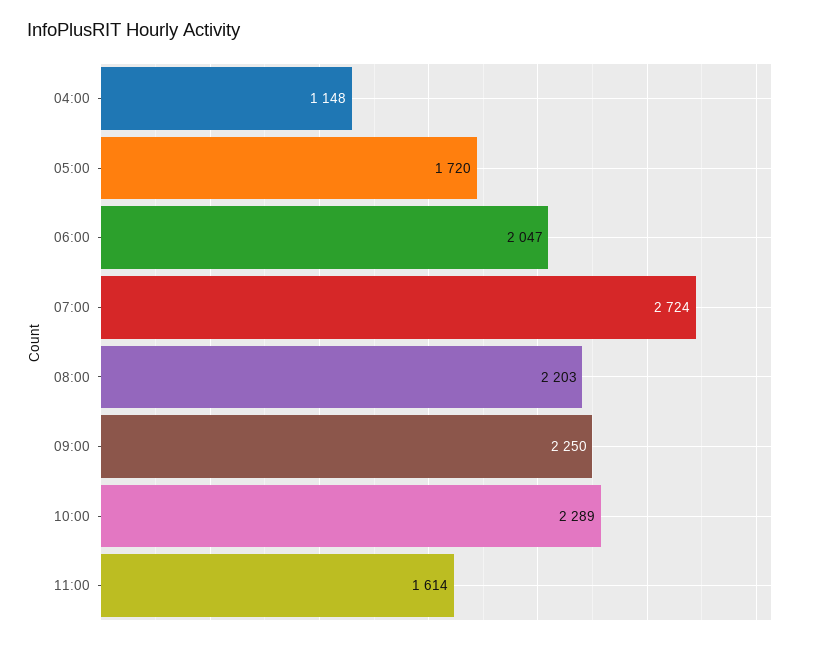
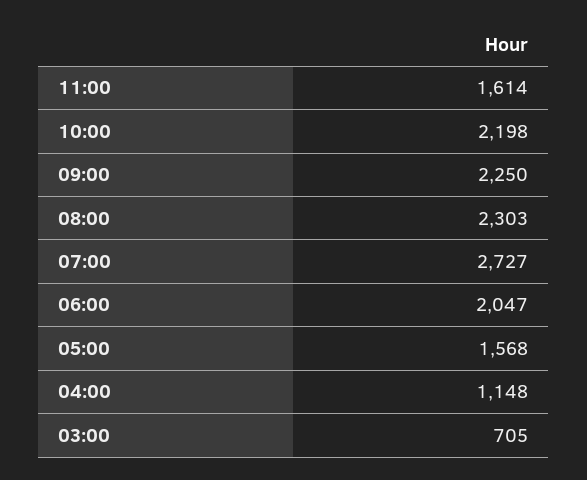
  {
    "04:00": 1148,
-   "05:00": 1720,
+   "05:00": 1568,
    "06:00": 2047,
-   "07:00": 2724,
+   "07:00": 2727,
-   "08:00": 2203,
+   "08:00": 2303,
    "09:00": 2250,
-   "10:00": 2289,
+   "10:00": 2198,
-   "11:00": 1614
+   "11:00": 1614,
+   "03:00": 705
  }

